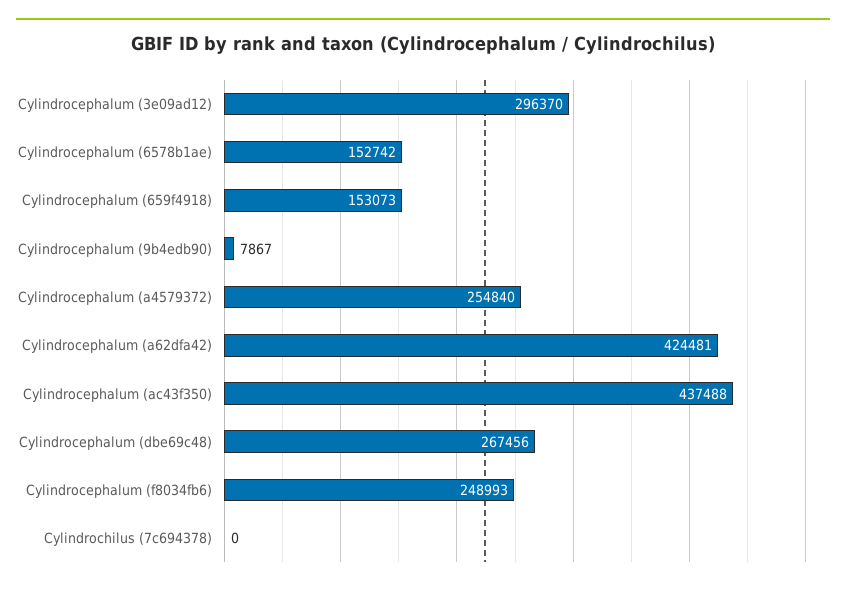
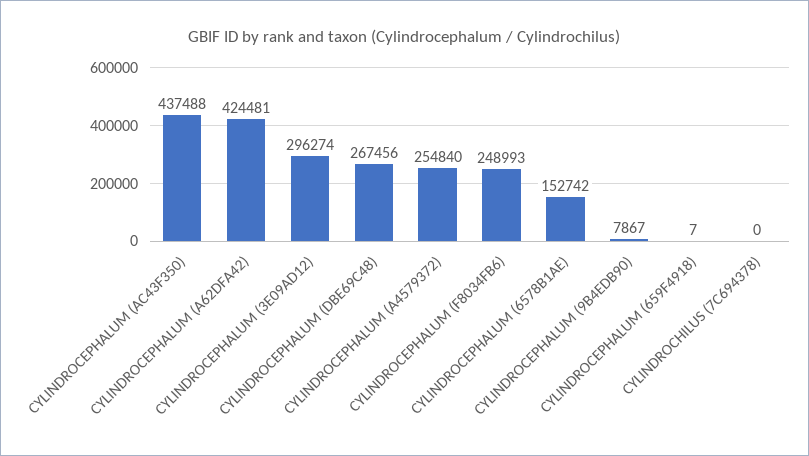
  {
-   "Cylindrocephalum (3e09ad12)": 296370,
+   "Cylindrocephalum (3e09ad12)": 296274,
    "Cylindrocephalum (6578b1ae)": 152742,
-   "Cylindrocephalum (659f4918)": 153073,
+   "Cylindrocephalum (659f4918)": 7,
    "Cylindrocephalum (9b4edb90)": 7867,
    "Cylindrocephalum (a4579372)": 254840,
    "Cylindrocephalum (a62dfa42)": 424481,
    "Cylindrocephalum (ac43f350)": 437488,
    "Cylindrocephalum (dbe69c48)": 267456,
    "Cylindrocephalum (f8034fb6)": 248993,
    "Cylindrochilus (7c694378)": 0
  }

